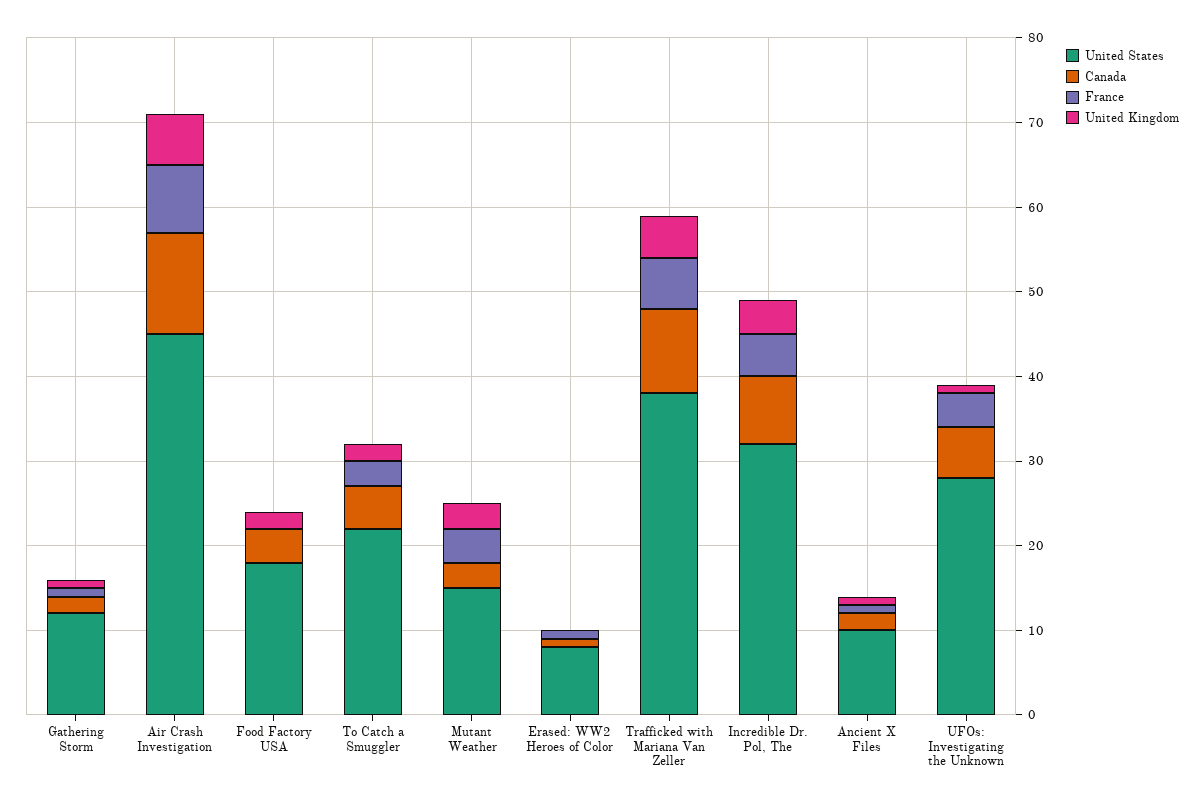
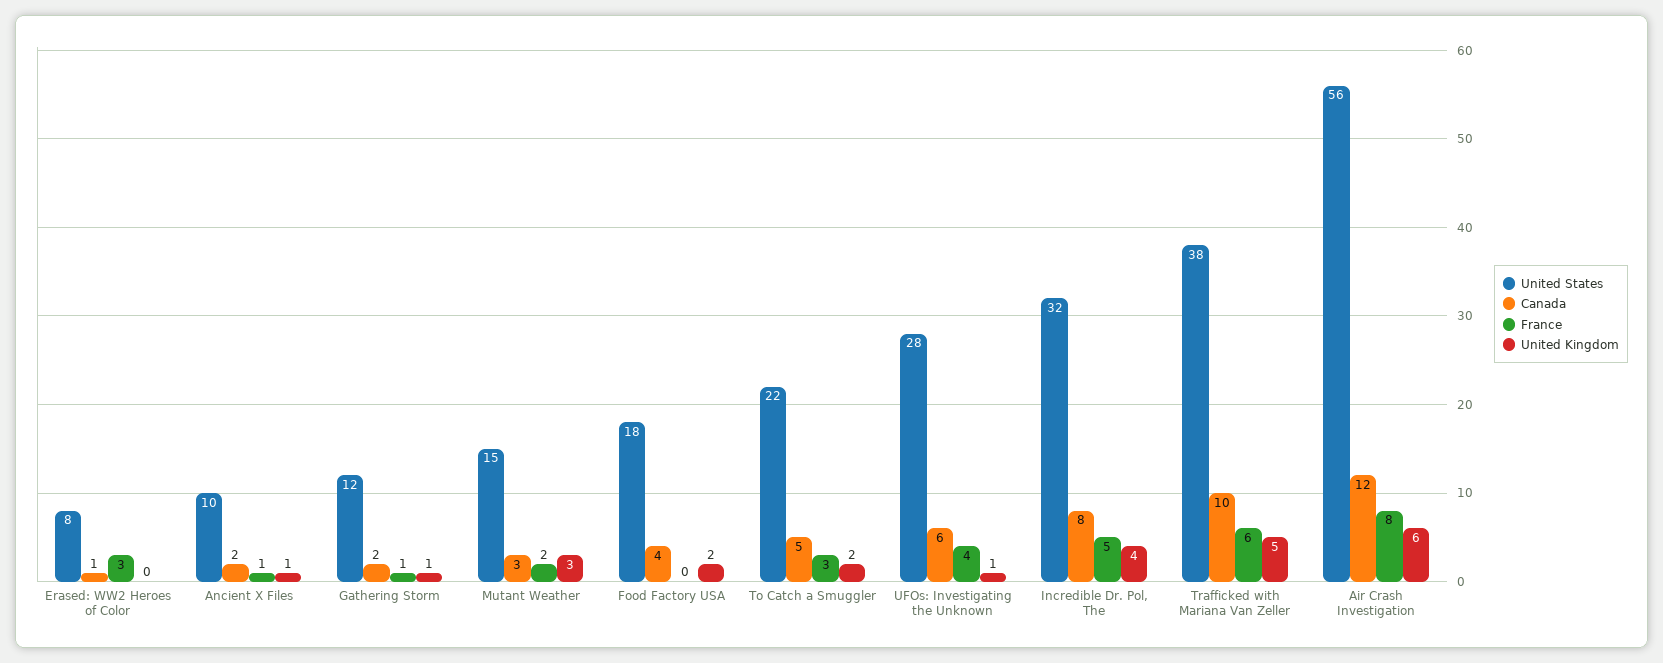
  {
    "United States": {
      "Gathering Storm": 12,
-     "Air Crash Investigation": 45,
+     "Air Crash Investigation": 56,
      "Food Factory USA": 18,
      "To Catch a Smuggler": 22,
      "Mutant Weather": 15,
      "Erased: WW2 Heroes of Color": 8,
      "Trafficked with Mariana Van Zeller": 38,
      "Incredible Dr. Pol, The": 32,
      "Ancient X Files": 10,
      "UFOs: Investigating the Unknown": 28
    },
    "Canada": {
      "Gathering Storm": 2,
      "Air Crash Investigation": 12,
      "Food Factory USA": 4,
      "To Catch a Smuggler": 5,
      "Mutant Weather": 3,
      "Erased: WW2 Heroes of Color": 1,
      "Trafficked with Mariana Van Zeller": 10,
      "Incredible Dr. Pol, The": 8,
      "Ancient X Files": 2,
      "UFOs: Investigating the Unknown": 6
    },
    "France": {
      "Gathering Storm": 1,
      "Air Crash Investigation": 8,
      "Food Factory USA": 0,
      "To Catch a Smuggler": 3,
-     "Mutant Weather": 4,
+     "Mutant Weather": 2,
-     "Erased: WW2 Heroes of Color": 1,
+     "Erased: WW2 Heroes of Color": 3,
      "Trafficked with Mariana Van Zeller": 6,
      "Incredible Dr. Pol, The": 5,
      "Ancient X Files": 1,
      "UFOs: Investigating the Unknown": 4
    },
    "United Kingdom": {
      "Gathering Storm": 1,
      "Air Crash Investigation": 6,
      "Food Factory USA": 2,
      "To Catch a Smuggler": 2,
      "Mutant Weather": 3,
      "Erased: WW2 Heroes of Color": 0,
      "Trafficked with Mariana Van Zeller": 5,
      "Incredible Dr. Pol, The": 4,
      "Ancient X Files": 1,
      "UFOs: Investigating the Unknown": 1
    }
  }

